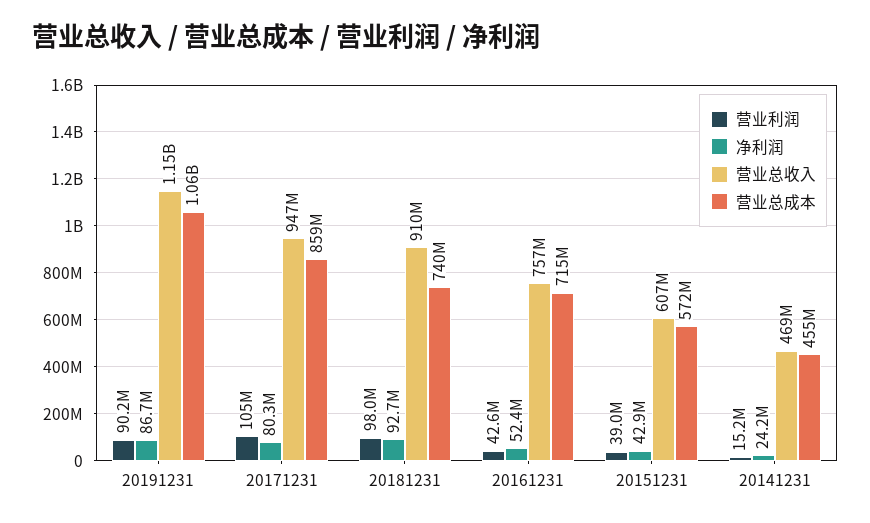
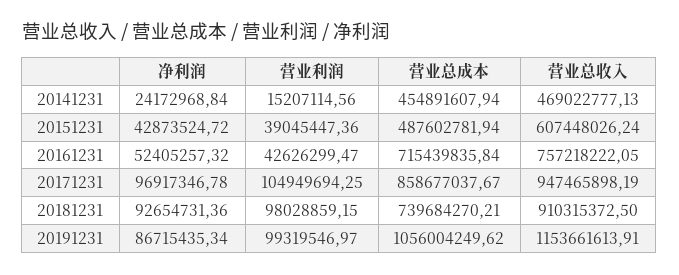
  {
    "营业利润": {
-     "20191231": 90200000,
+     "20191231": 99319546.97,
      "20171231": 104949694.25,
      "20181231": 98028859.15,
      "20161231": 42626299.47,
      "20151231": 39045447.36,
      "20141231": 15207114.56
    },
    "净利润": {
      "20191231": 86715435.34,
-     "20171231": 80300000,
+     "20171231": 96917346.78,
      "20181231": 92654731.36,
      "20161231": 52405257.32,
      "20151231": 42873524.72,
      "20141231": 24172968.84
    },
    "营业总收入": {
      "20191231": 1153661613.91,
      "20171231": 947465898.19,
      "20181231": 910315372.5,
      "20161231": 757218222.05,
      "20151231": 607448026.24,
      "20141231": 469022777.13
    },
    "营业总成本": {
      "20191231": 1056004249.62,
      "20171231": 858677037.67,
      "20181231": 739684270.21,
      "20161231": 715439835.84,
-     "20151231": 572000000,
+     "20151231": 487602781.94,
      "20141231": 454891607.94
    }
  }

